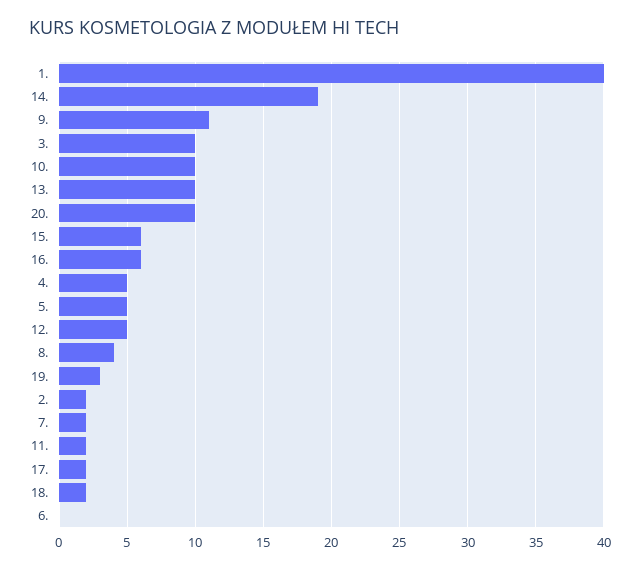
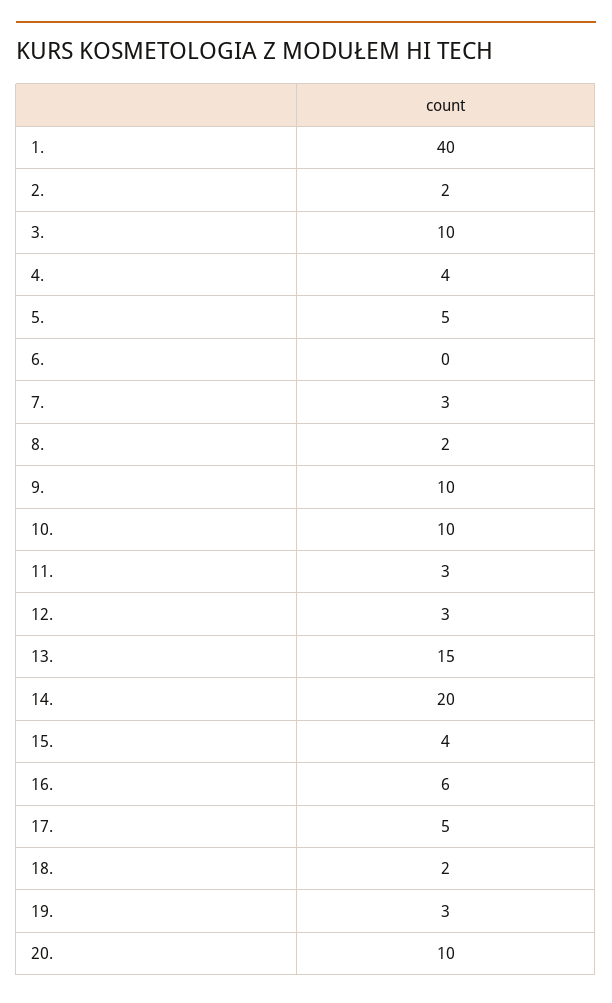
  {
    "1.": 40,
-   "14.": 19,
+   "14.": 20,
-   "9.": 11,
+   "9.": 10,
    "3.": 10,
    "10.": 10,
-   "13.": 10,
+   "13.": 15,
    "20.": 10,
-   "15.": 6,
+   "15.": 4,
    "16.": 6,
-   "4.": 5,
+   "4.": 4,
    "5.": 5,
-   "12.": 5,
+   "12.": 3,
-   "8.": 4,
+   "8.": 2,
    "19.": 3,
    "2.": 2,
-   "7.": 2,
+   "7.": 3,
-   "11.": 2,
+   "11.": 3,
-   "17.": 2,
+   "17.": 5,
    "18.": 2,
    "6.": 0
  }

